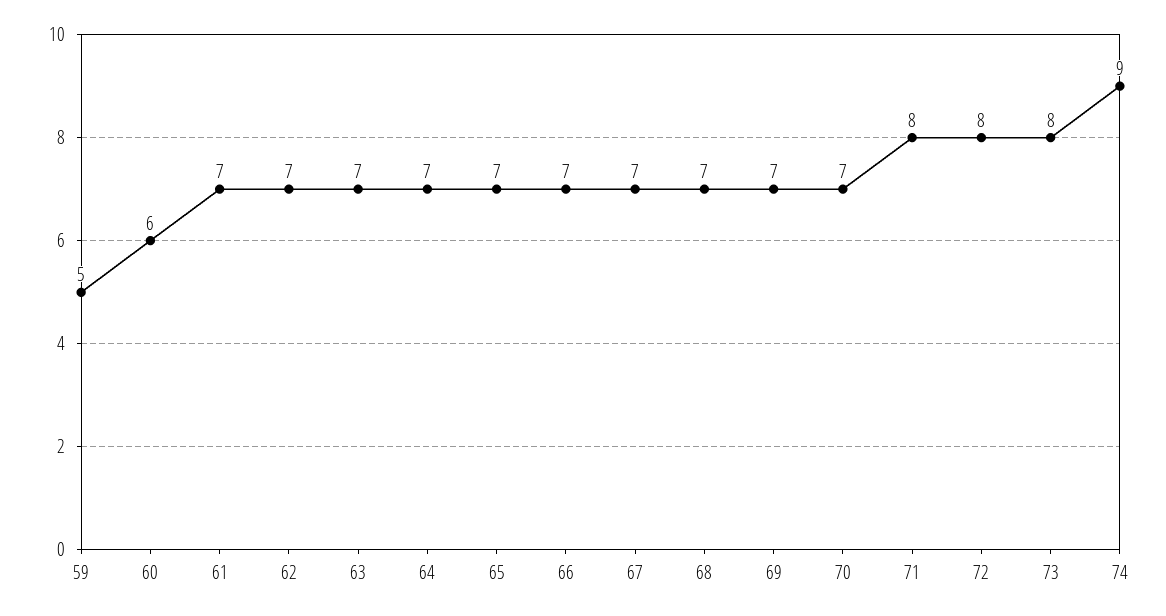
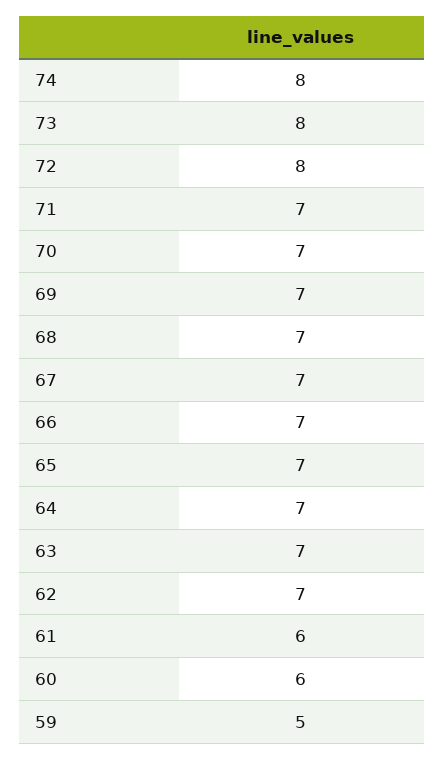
  {
    "59": 5,
    "60": 6,
-   "61": 7,
+   "61": 6,
    "62": 7,
    "63": 7,
    "64": 7,
    "65": 7,
    "66": 7,
    "67": 7,
    "68": 7,
    "69": 7,
    "70": 7,
-   "71": 8,
+   "71": 7,
    "72": 8,
    "73": 8,
-   "74": 9
+   "74": 8
  }

